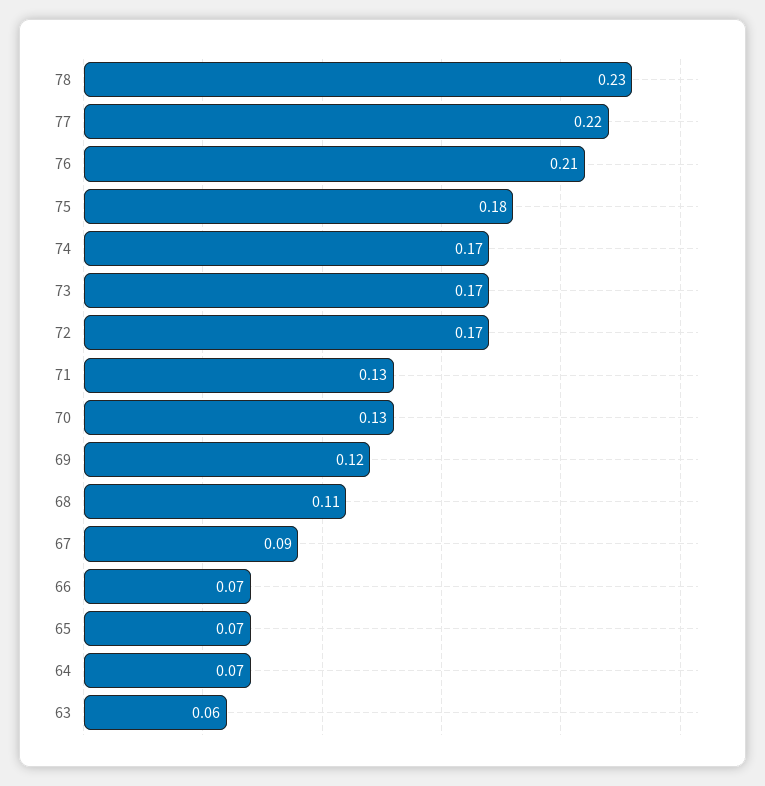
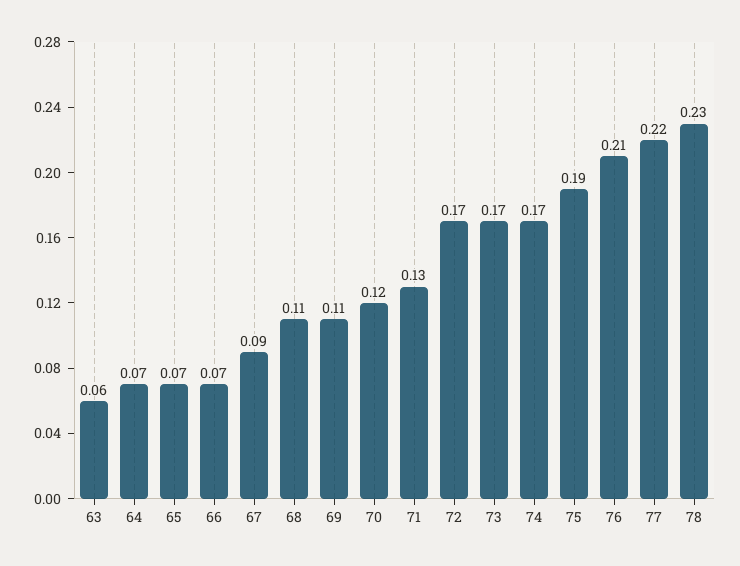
  {
    "78": 0.23,
    "77": 0.22,
    "76": 0.21,
-   "75": 0.18,
+   "75": 0.19,
    "74": 0.17,
    "73": 0.17,
    "72": 0.17,
    "71": 0.13,
-   "70": 0.13,
+   "70": 0.12,
-   "69": 0.12,
+   "69": 0.11,
    "68": 0.11,
    "67": 0.09,
    "66": 0.07,
    "65": 0.07,
    "64": 0.07,
    "63": 0.06
  }

